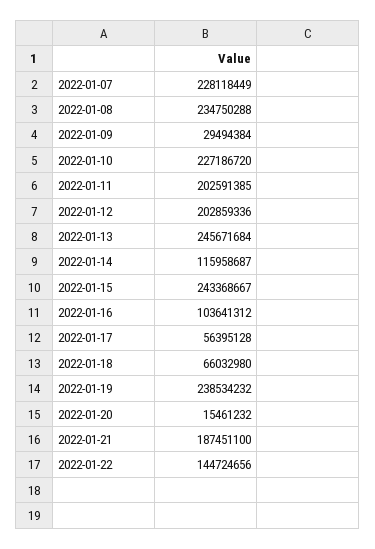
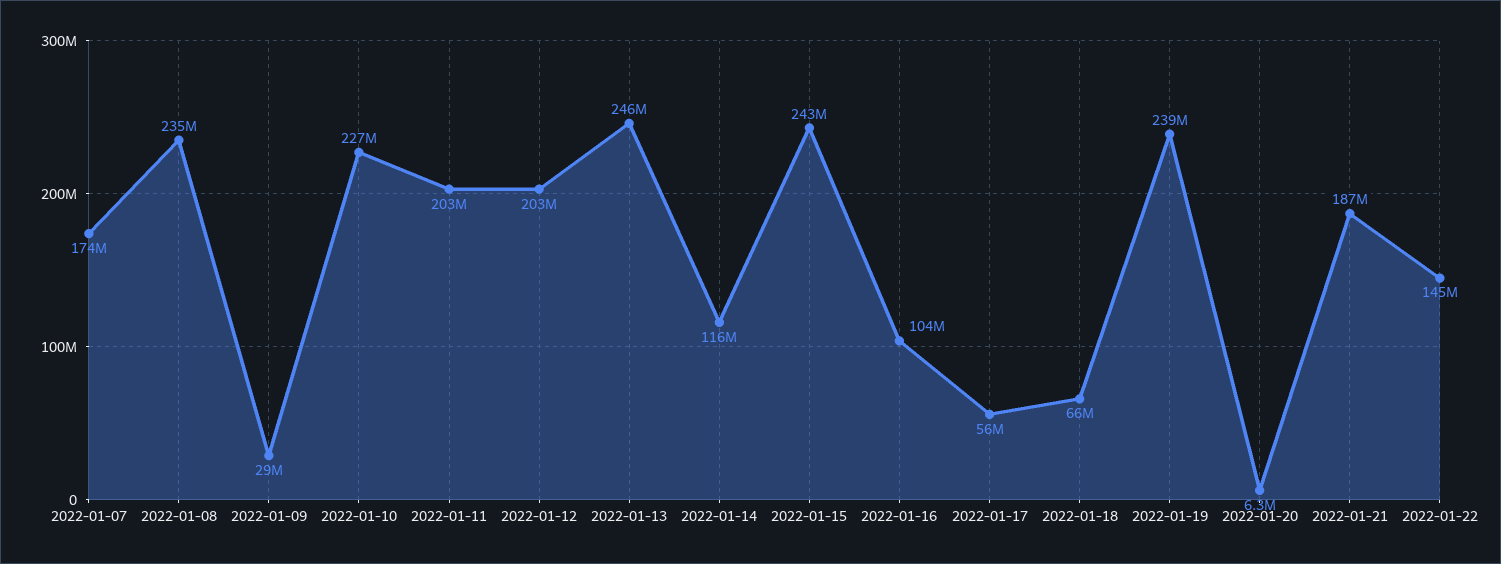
  {
-   "2022-01-07": 228118449,
+   "2022-01-07": 174000000,
    "2022-01-08": 234750288,
    "2022-01-09": 29494384,
    "2022-01-10": 227186720,
    "2022-01-11": 202591385,
    "2022-01-12": 202859336,
    "2022-01-13": 245671684,
    "2022-01-14": 115958687,
    "2022-01-15": 243368667,
    "2022-01-16": 103641312,
    "2022-01-17": 56395128,
    "2022-01-18": 66032980,
    "2022-01-19": 238534232,
-   "2022-01-20": 15461232,
+   "2022-01-20": 6300000,
    "2022-01-21": 187451100,
    "2022-01-22": 144724656
  }

